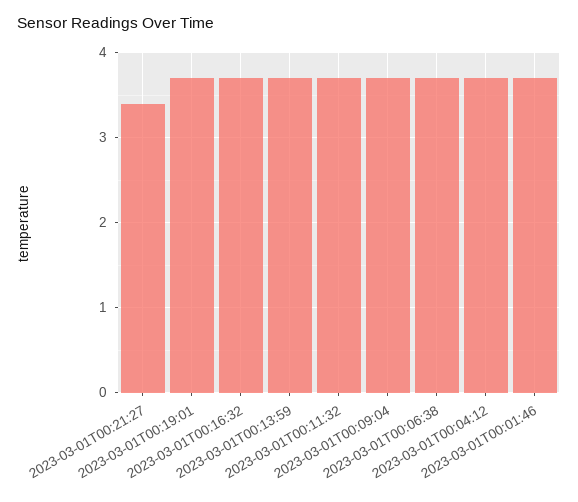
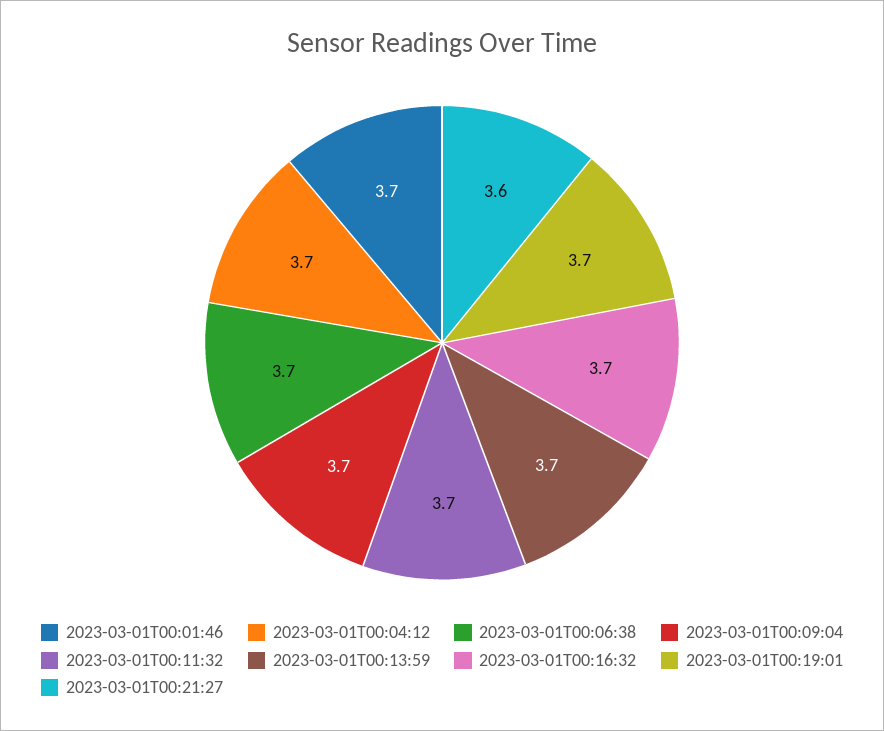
  {
-   "2023-03-01T00:21:27": 3.4,
+   "2023-03-01T00:21:27": 3.6,
    "2023-03-01T00:19:01": 3.7,
    "2023-03-01T00:16:32": 3.7,
    "2023-03-01T00:13:59": 3.7,
    "2023-03-01T00:11:32": 3.7,
    "2023-03-01T00:09:04": 3.7,
    "2023-03-01T00:06:38": 3.7,
    "2023-03-01T00:04:12": 3.7,
    "2023-03-01T00:01:46": 3.7
  }

